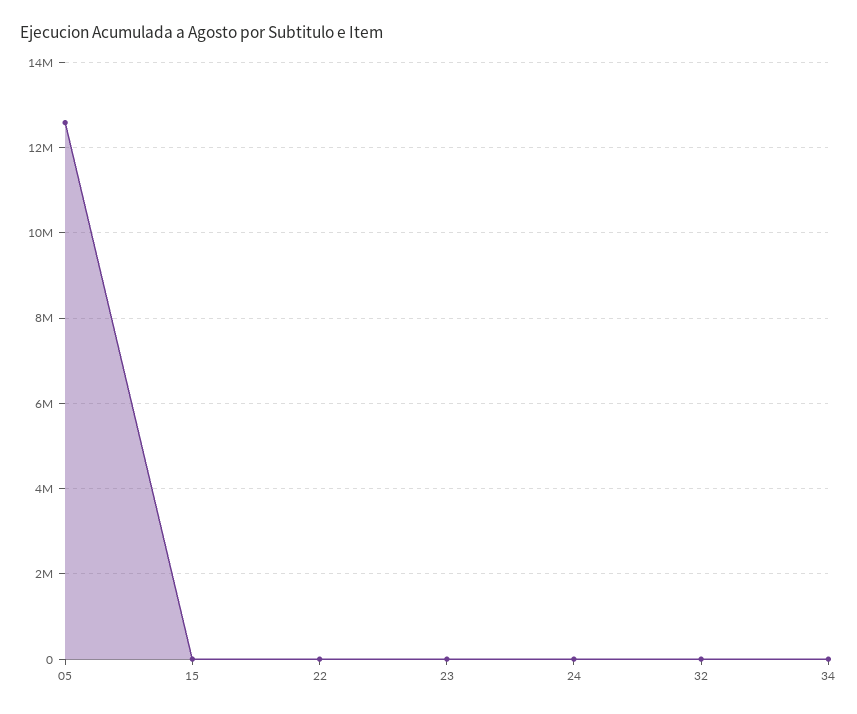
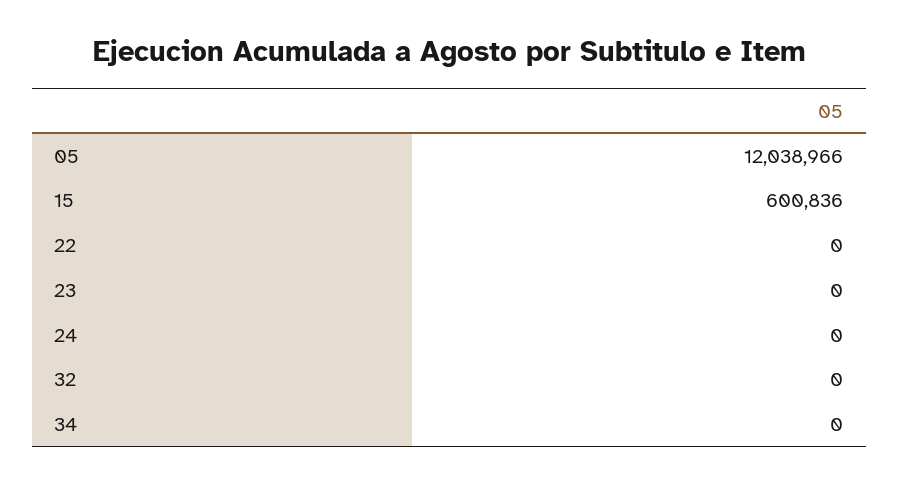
  {
-   "05": 12600000,
+   "05": 12038966,
-   "15": 0,
+   "15": 600836,
    "22": 0,
    "23": 0,
    "24": 0,
    "32": 0,
    "34": 0
  }

